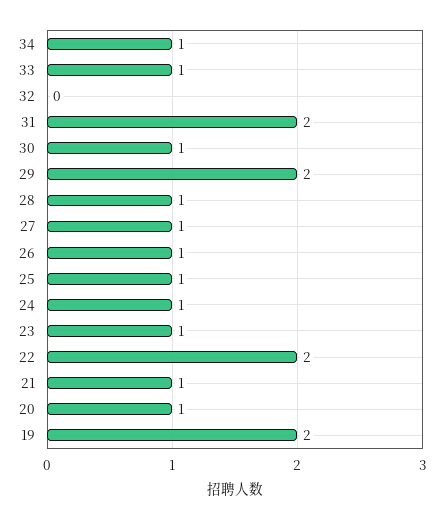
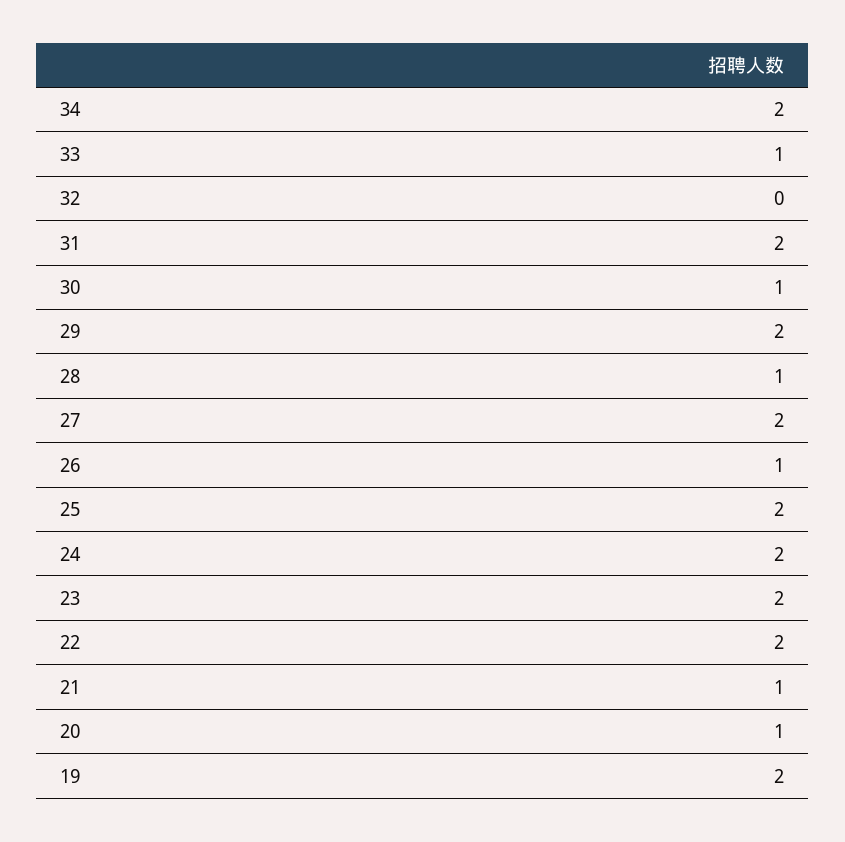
  {
-   "34": 1,
+   "34": 2,
    "33": 1,
    "32": 0,
    "31": 2,
    "30": 1,
    "29": 2,
    "28": 1,
-   "27": 1,
+   "27": 2,
    "26": 1,
-   "25": 1,
+   "25": 2,
-   "24": 1,
+   "24": 2,
-   "23": 1,
+   "23": 2,
    "22": 2,
    "21": 1,
    "20": 1,
    "19": 2
  }

